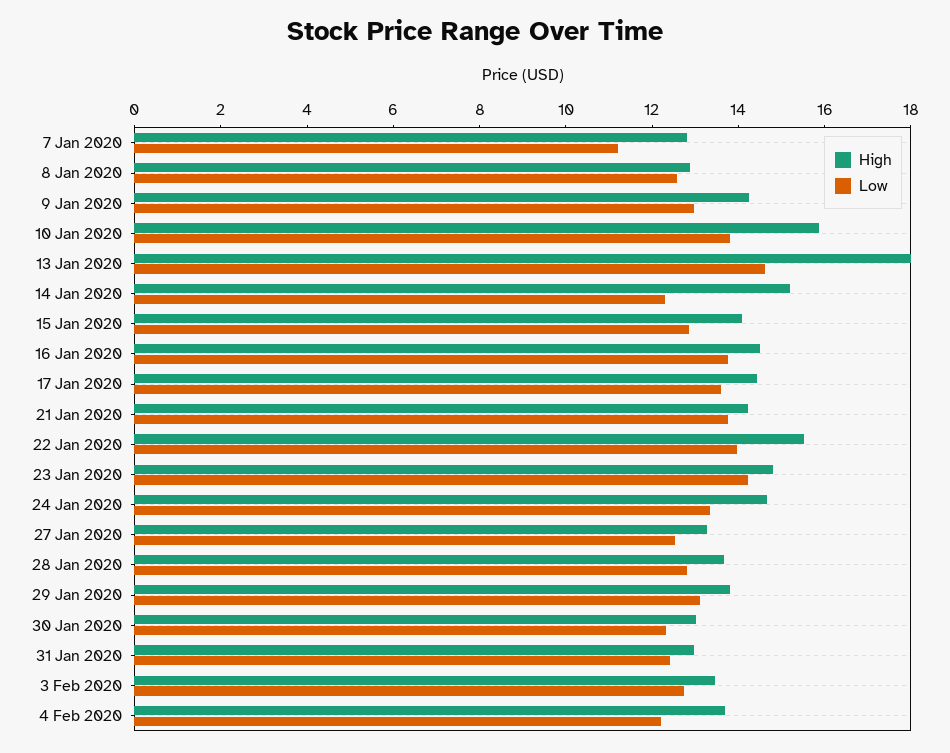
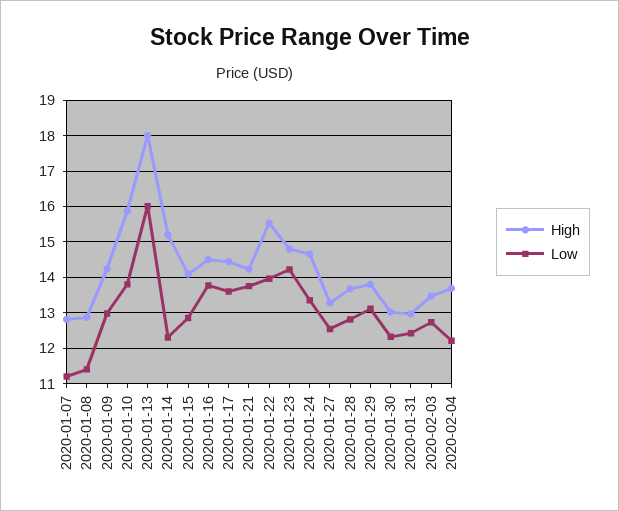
  {
    "High": {
      "7 Jan 2020": 12.8,
      "8 Jan 2020": 12.8,
      "9 Jan 2020": 14.2,
      "10 Jan 2020": 15.8,
      "13 Jan 2020": 18,
      "14 Jan 2020": 15.2,
      "15 Jan 2020": 14,
      "16 Jan 2020": 14.6,
      "17 Jan 2020": 14.4,
      "21 Jan 2020": 14.2,
      "22 Jan 2020": 15.6,
      "23 Jan 2020": 14.8,
      "24 Jan 2020": 14.6,
      "27 Jan 2020": 13.2,
      "28 Jan 2020": 13.6,
      "29 Jan 2020": 13.8,
      "30 Jan 2020": 13,
      "31 Jan 2020": 13,
      "3 Feb 2020": 13.4,
      "4 Feb 2020": 13.6
    },
    "Low": {
      "7 Jan 2020": 11.2,
-     "8 Jan 2020": 12.5,
+     "8 Jan 2020": 11.4,
      "9 Jan 2020": 13,
      "10 Jan 2020": 13.8,
-     "13 Jan 2020": 14.5,
+     "13 Jan 2020": 16,
      "14 Jan 2020": 12.4,
      "15 Jan 2020": 12.8,
      "16 Jan 2020": 13.8,
      "17 Jan 2020": 13.6,
      "21 Jan 2020": 13.8,
      "22 Jan 2020": 14,
      "23 Jan 2020": 14.2,
      "24 Jan 2020": 13.4,
      "27 Jan 2020": 12.6,
      "28 Jan 2020": 12.8,
      "29 Jan 2020": 13.2,
      "30 Jan 2020": 12.4,
      "31 Jan 2020": 12.4,
      "3 Feb 2020": 12.8,
      "4 Feb 2020": 12.2
    }
  }

